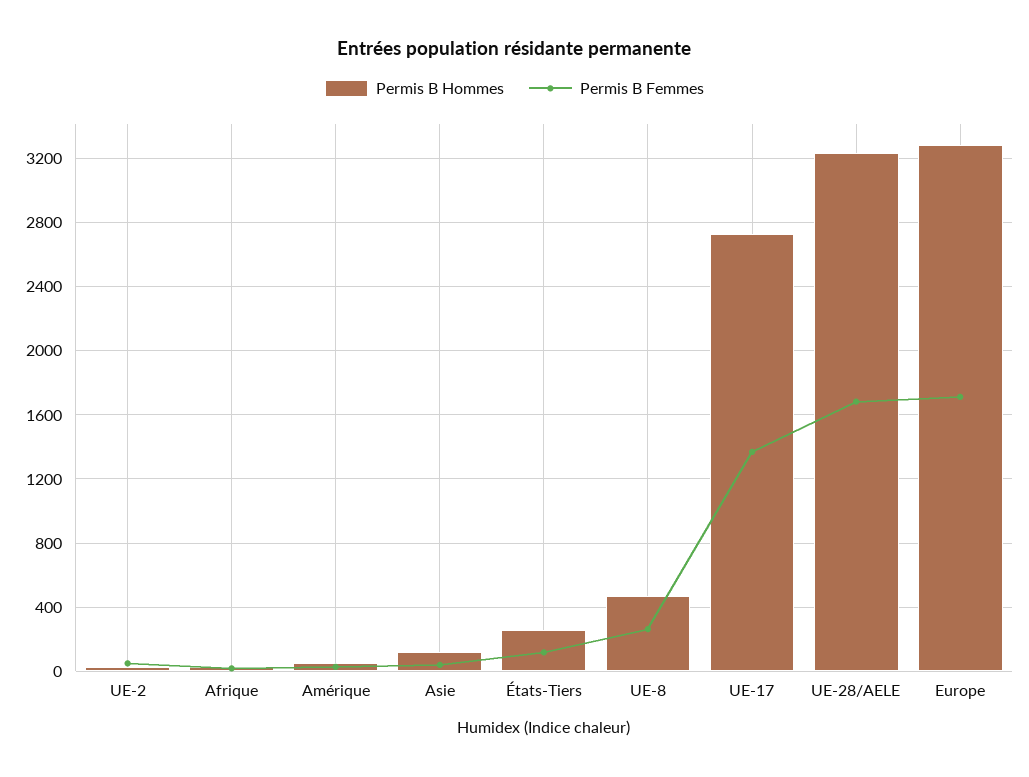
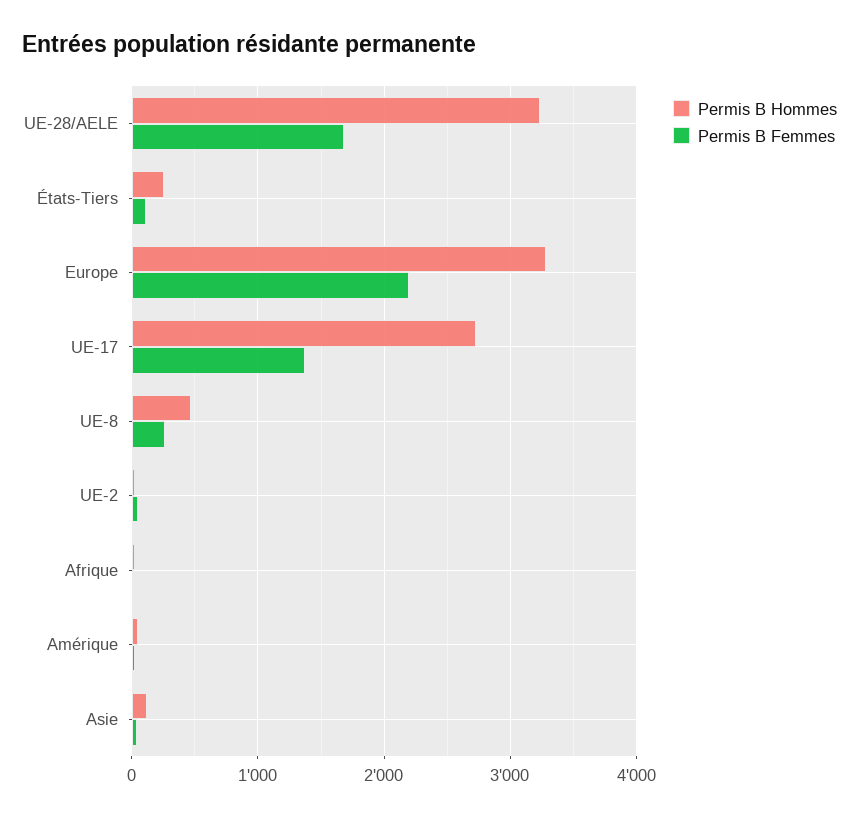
  {
    "Permis B Hommes": {
      "UE-2": 50,
      "Afrique": 50,
      "Amérique": 50,
      "Asie": 100,
      "États-Tiers": 250,
      "UE-8": 450,
      "UE-17": 2750,
      "UE-28/AELE": 3250,
      "Europe": 3300
    },
    "Permis B Femmes": {
      "UE-2": 50,
      "Afrique": 0,
      "Amérique": 50,
      "Asie": 50,
      "États-Tiers": 100,
      "UE-8": 250,
      "UE-17": 1350,
      "UE-28/AELE": 1700,
-     "Europe": 1700
+     "Europe": 2200
    }
  }

